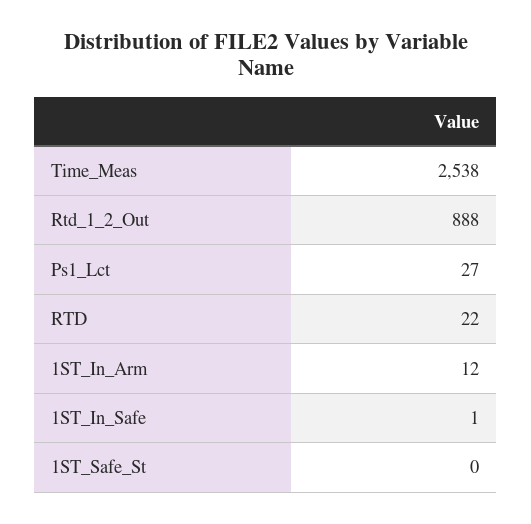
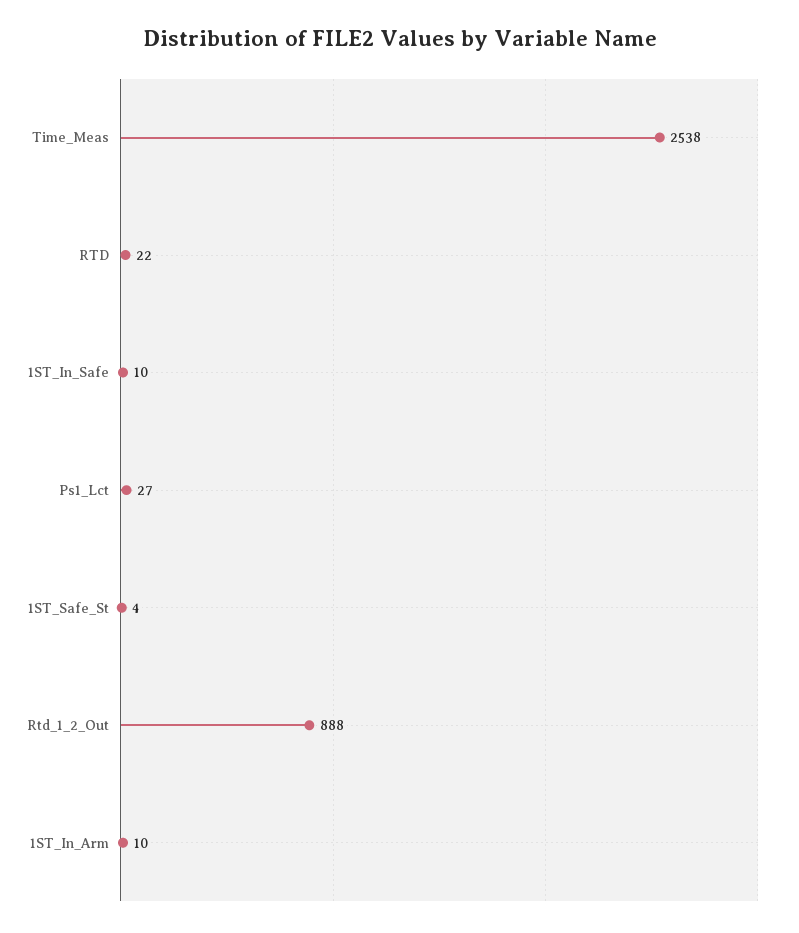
  {
    "Time_Meas": 2538,
    "Rtd_1_2_Out": 888,
    "Ps1_Lct": 27,
    "RTD": 22,
-   "1ST_In_Arm": 12,
+   "1ST_In_Arm": 10,
-   "1ST_In_Safe": 1,
+   "1ST_In_Safe": 10,
-   "1ST_Safe_St": 0
+   "1ST_Safe_St": 4
  }

